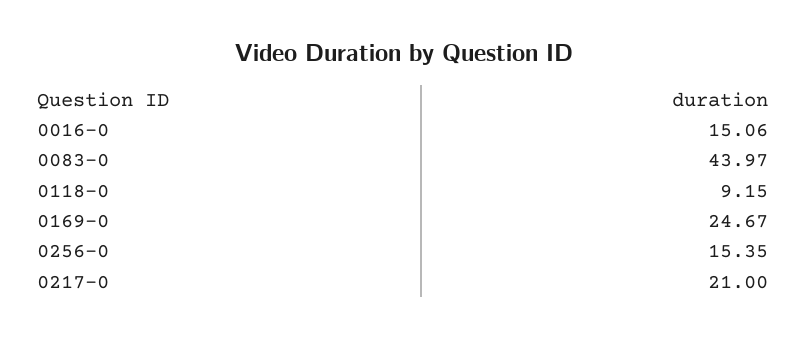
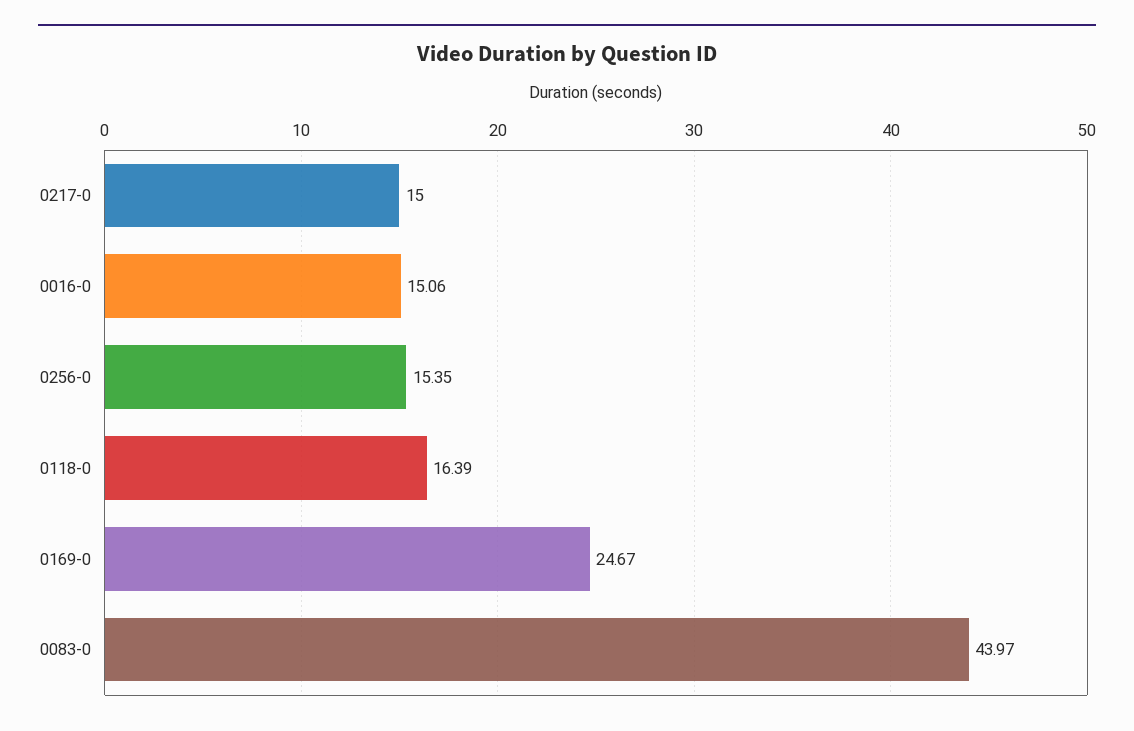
  {
    "0016-0": 15.06,
    "0083-0": 43.97,
-   "0118-0": 9.15,
+   "0118-0": 16.39,
    "0169-0": 24.67,
    "0256-0": 15.35,
-   "0217-0": 21
+   "0217-0": 15
  }

